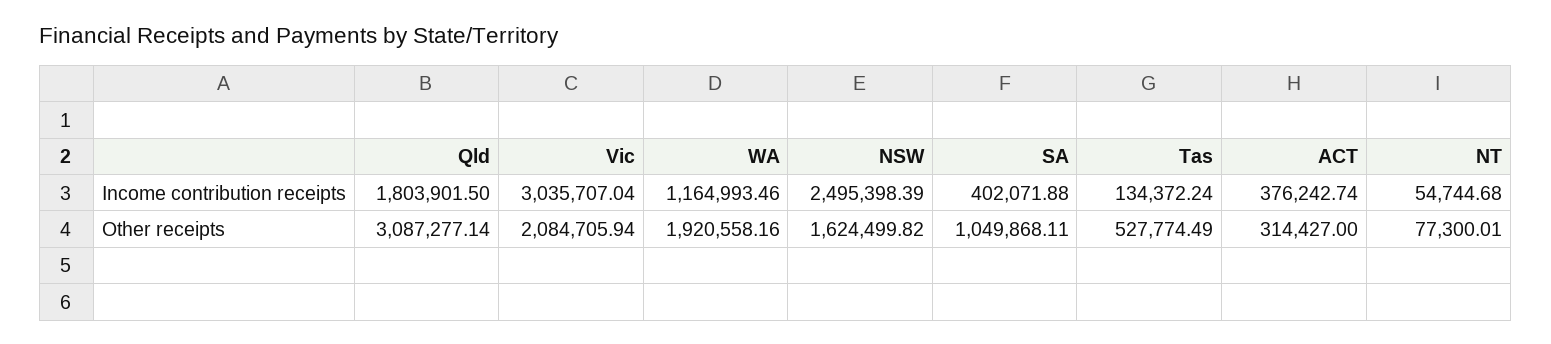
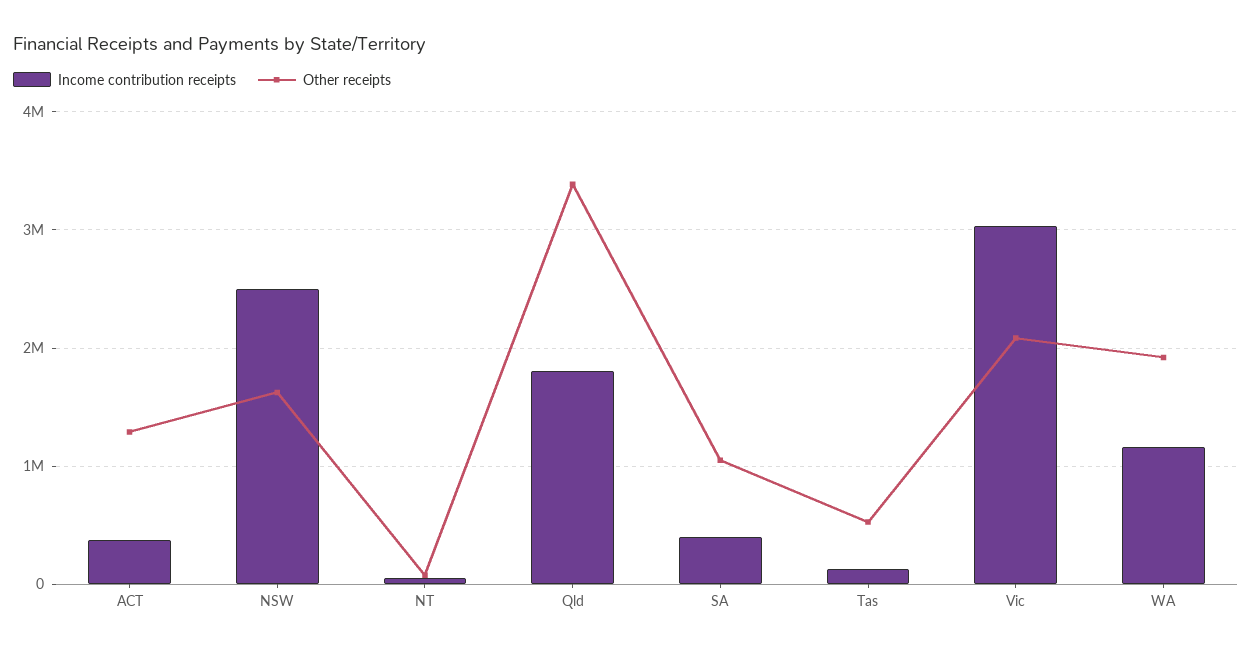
  {
    "Income contribution receipts": {
      "Qld": 1803901.5,
      "Vic": 3035707.04,
      "WA": 1164993.46,
      "NSW": 2495398.39,
      "SA": 402071.88,
      "Tas": 134372.24,
      "ACT": 376242.74,
      "NT": 54744.68
    },
    "Other receipts": {
-     "Qld": 3087277.14,
+     "Qld": 3400000,
      "Vic": 2084705.94,
      "WA": 1920558.16,
      "NSW": 1624499.82,
      "SA": 1049868.11,
      "Tas": 527774.49,
-     "ACT": 314427,
+     "ACT": 1300000,
      "NT": 77300.01
    }
  }

